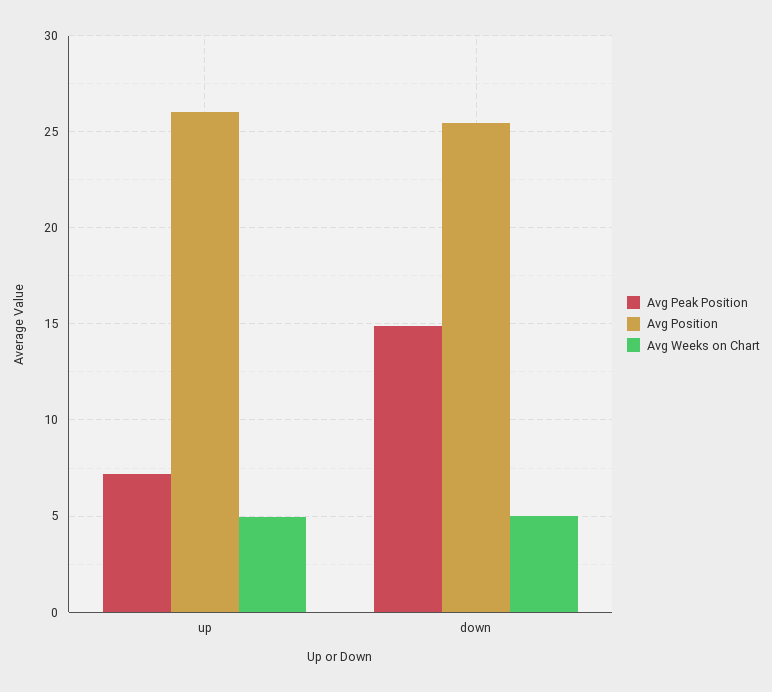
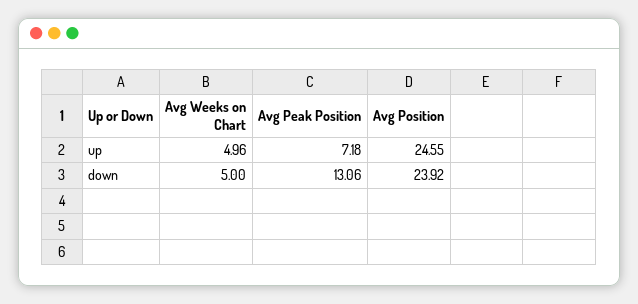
  {
    "Avg Peak Position": {
      "up": 7.18,
-     "down": 15
+     "down": 13.06
    },
    "Avg Position": {
-     "up": 26,
+     "up": 24.55,
-     "down": 25.5
+     "down": 23.92
    },
    "Avg Weeks on Chart": {
      "up": 4.96,
      "down": 5
    }
  }

